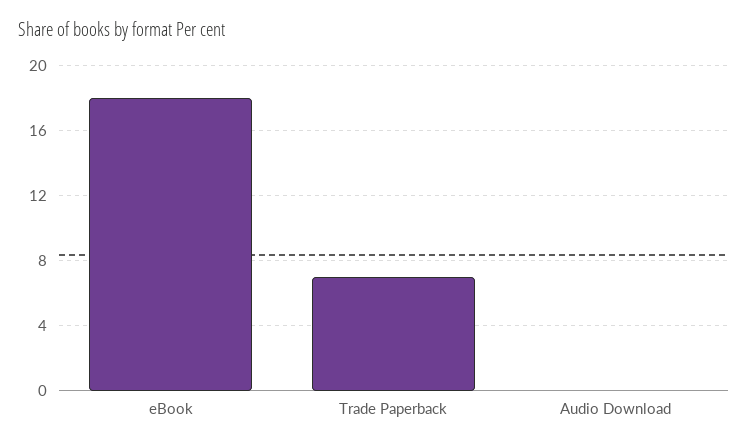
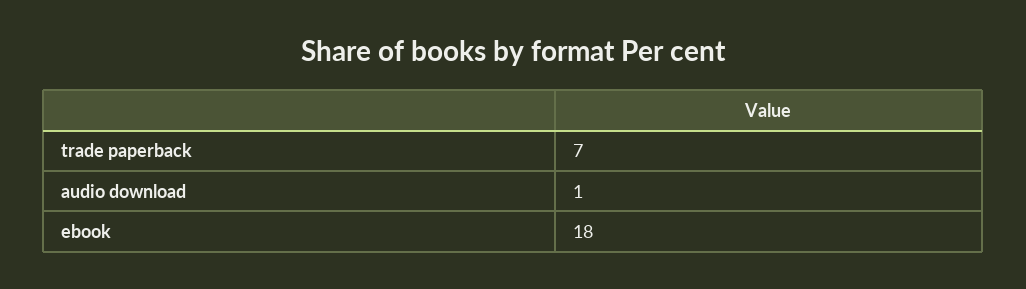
  {
    "eBook": 18,
    "Trade Paperback": 7,
-   "Audio Download": 0
+   "Audio Download": 1
  }

